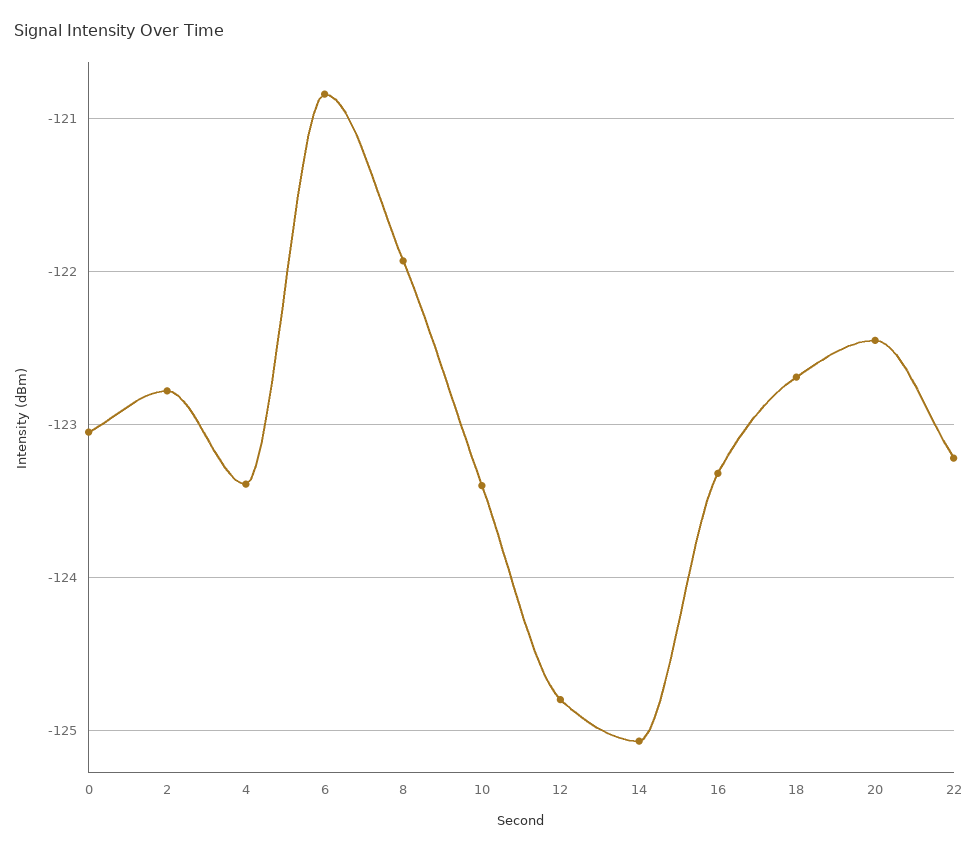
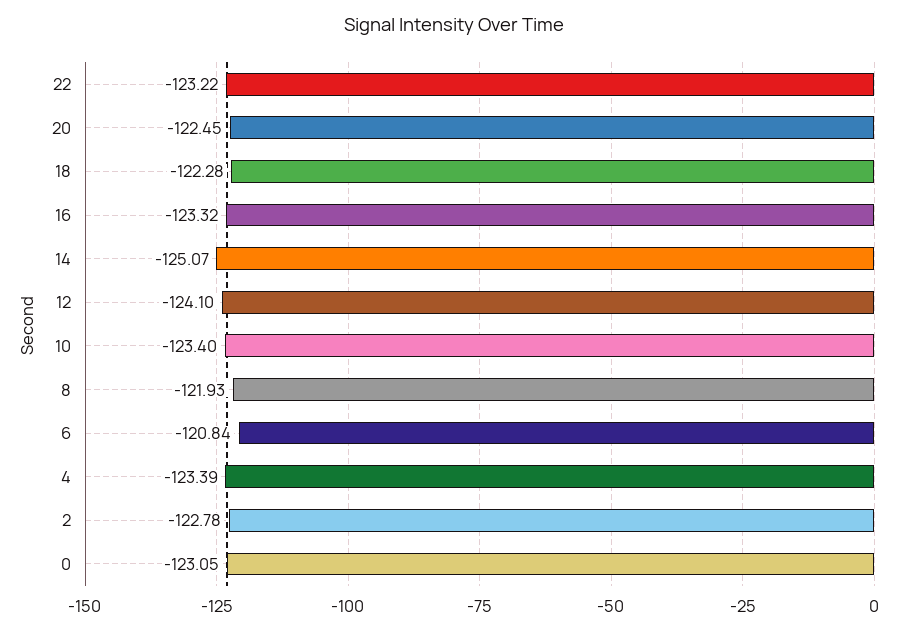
  {
    "0": -123.05,
    "2": -122.78,
    "4": -123.39,
    "6": -120.84,
    "8": -121.93,
    "10": -123.4,
-   "12": -124.8,
+   "12": -124.1,
    "14": -125.07,
    "16": -123.32,
-   "18": -122.7,
+   "18": -122.28,
    "20": -122.45,
    "22": -123.22
  }

